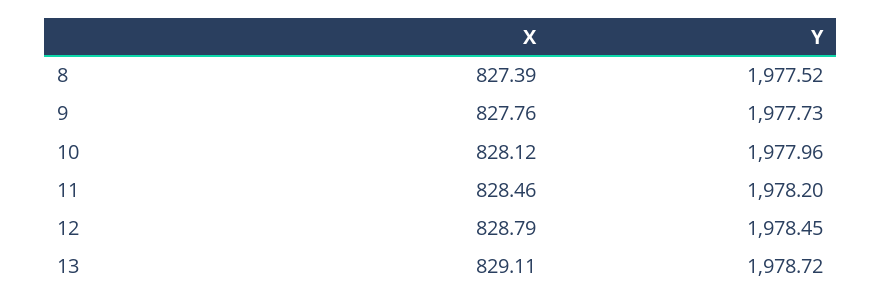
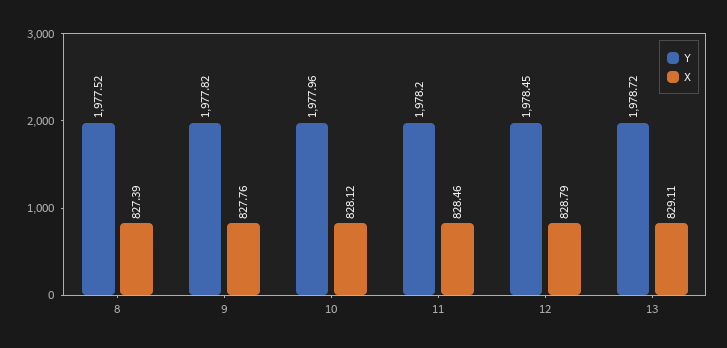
  {
    "X": {
      "8": 827.39,
      "9": 827.76,
      "10": 828.12,
      "11": 828.46,
      "12": 828.79,
      "13": 829.11
    },
    "Y": {
      "8": 1977.52,
-     "9": 1977.73,
+     "9": 1977.82,
      "10": 1977.96,
      "11": 1978.2,
      "12": 1978.45,
      "13": 1978.72
    }
  }

